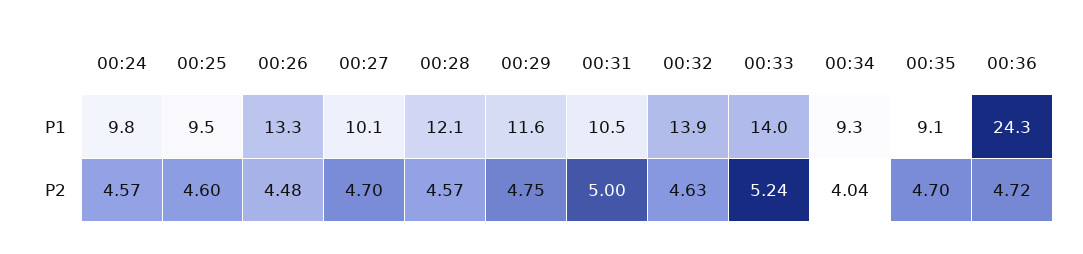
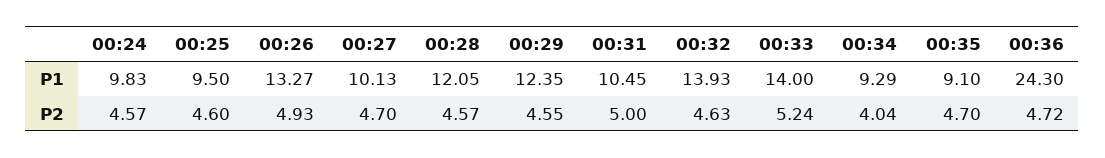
  {
    "00:24": {
      "P1": 9.83,
      "P2": 4.57
    },
    "00:25": {
      "P1": 9.5,
      "P2": 4.6
    },
    "00:26": {
      "P1": 13.27,
-     "P2": 4.48
+     "P2": 4.93
    },
    "00:27": {
      "P1": 10.13,
      "P2": 4.7
    },
    "00:28": {
      "P1": 12.05,
      "P2": 4.57
    },
    "00:29": {
-     "P1": 11.6,
+     "P1": 12.35,
-     "P2": 4.75
+     "P2": 4.55
    },
    "00:31": {
      "P1": 10.45,
      "P2": 5
    },
    "00:32": {
      "P1": 13.93,
      "P2": 4.63
    },
    "00:33": {
      "P1": 14,
      "P2": 5.24
    },
    "00:34": {
      "P1": 9.29,
      "P2": 4.04
    },
    "00:35": {
      "P1": 9.1,
      "P2": 4.7
    },
    "00:36": {
      "P1": 24.3,
      "P2": 4.72
    }
  }

